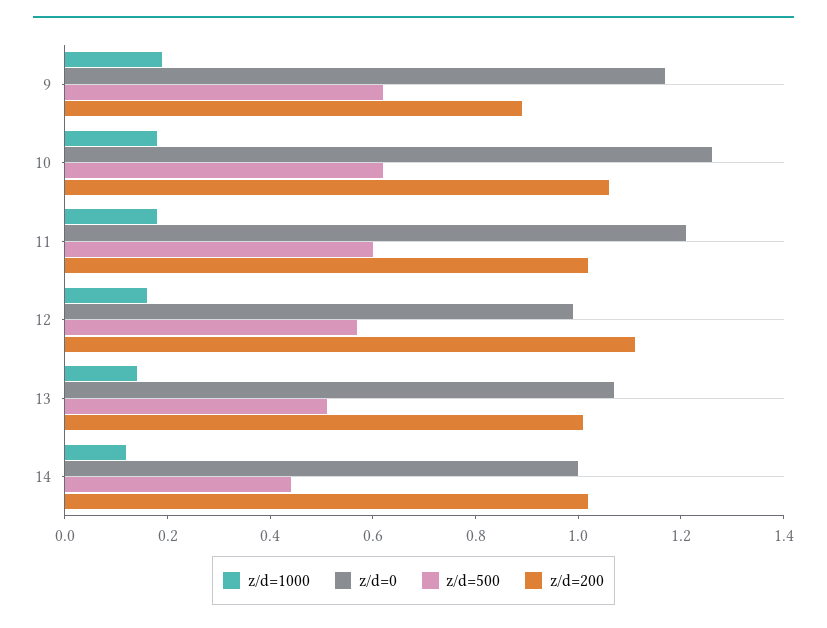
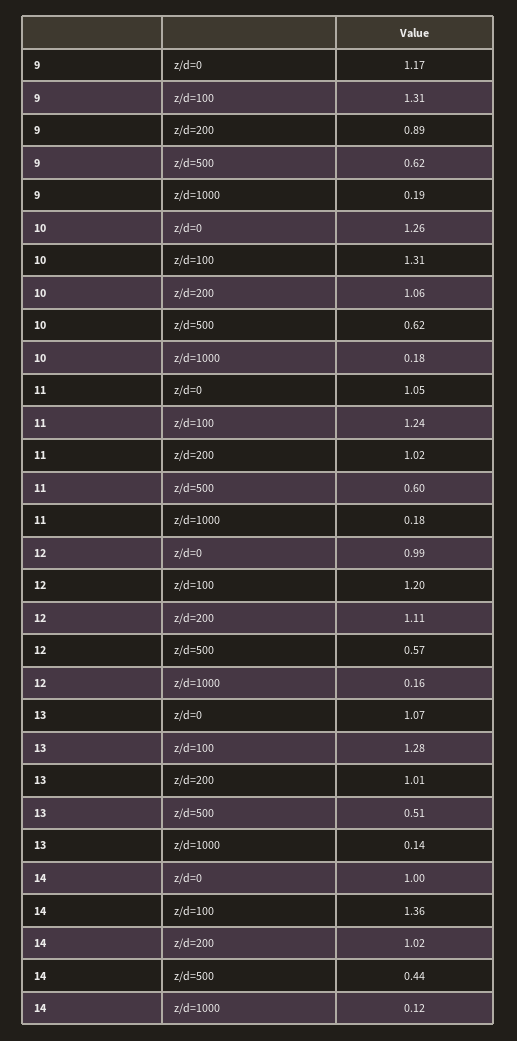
  {
    "z/d=1000": {
      "9": 0.19,
      "10": 0.18,
      "11": 0.18,
      "12": 0.16,
      "13": 0.14,
      "14": 0.12
    },
    "z/d=0": {
      "9": 1.17,
      "10": 1.26,
-     "11": 1.2,
+     "11": 1.05,
      "12": 0.99,
      "13": 1.07,
      "14": 1
    },
    "z/d=500": {
      "9": 0.62,
      "10": 0.62,
      "11": 0.6,
      "12": 0.57,
      "13": 0.51,
      "14": 0.44
    },
    "z/d=200": {
      "9": 0.89,
      "10": 1.06,
      "11": 1.02,
      "12": 1.11,
      "13": 1.01,
      "14": 1.02
-   }
+   },
+   "z/d=100": {
+     "9": 1.31,
+     "10": 1.31,
+     "11": 1.24,
+     "12": 1.2,
+     "13": 1.28,
+     "14": 1.36
+   }
  }

